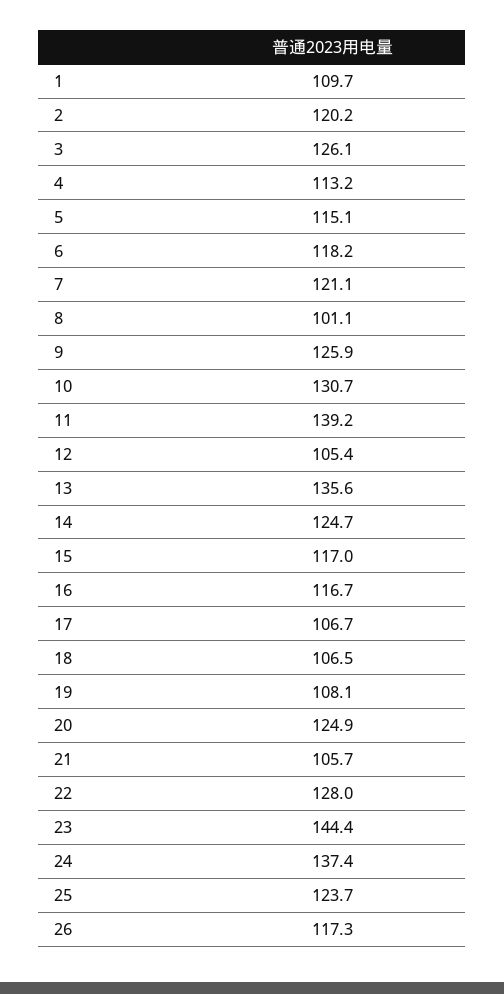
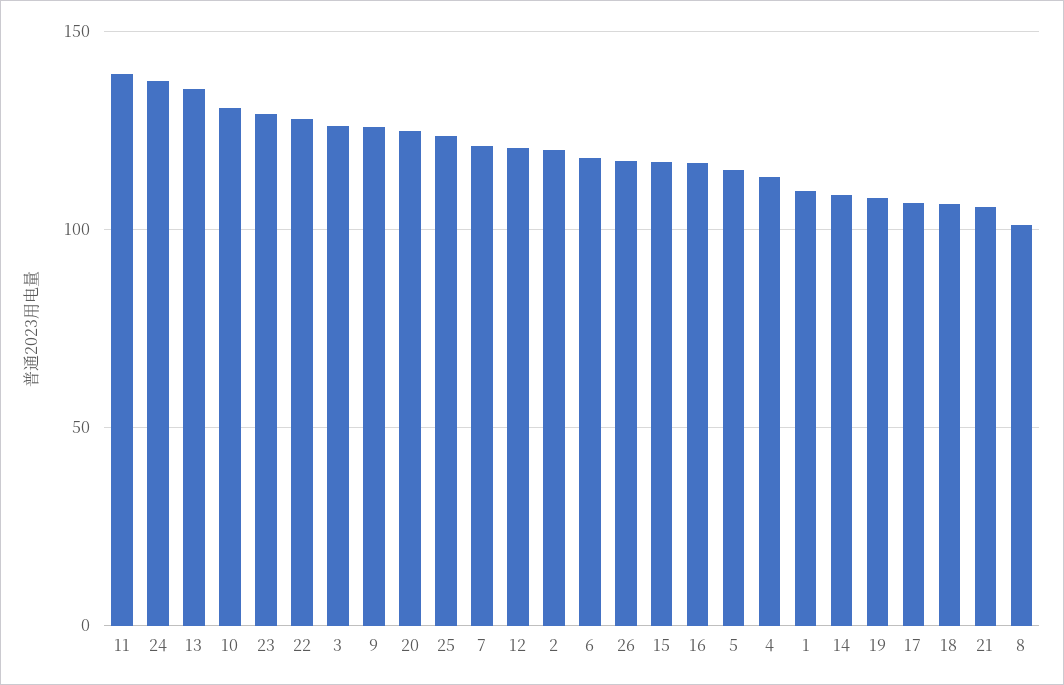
  {
    "1": 109.7,
    "2": 120.2,
    "3": 126.1,
    "4": 113.2,
    "5": 115.1,
    "6": 118.2,
    "7": 121.1,
    "8": 101.1,
    "9": 125.9,
    "10": 130.7,
    "11": 139.2,
-   "12": 105.4,
+   "12": 120,
    "13": 135.6,
-   "14": 124.7,
+   "14": 110,
    "15": 117,
    "16": 116.7,
    "17": 106.7,
    "18": 106.5,
    "19": 108.1,
    "20": 124.9,
    "21": 105.7,
    "22": 128,
-   "23": 144.4,
+   "23": 130,
    "24": 137.4,
    "25": 123.7,
    "26": 117.3
  }

